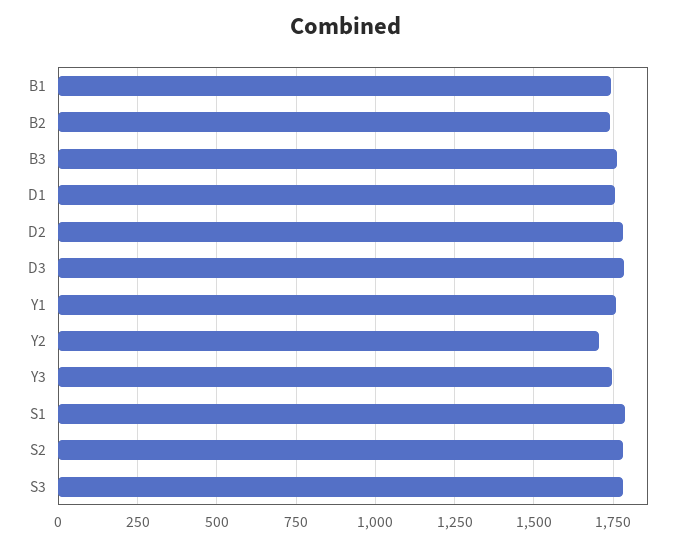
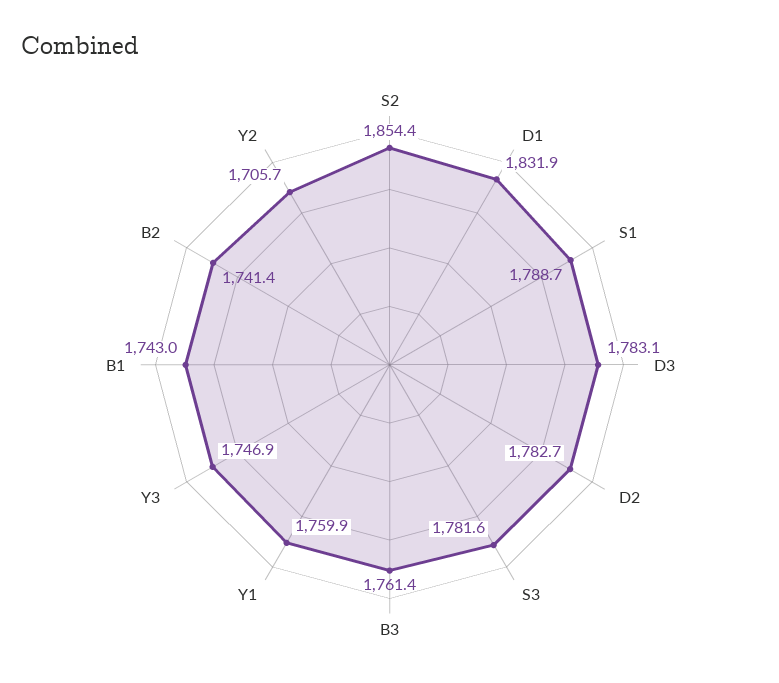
  {
    "B1": 1743,
    "B2": 1741.4,
    "B3": 1761.4,
-   "D1": 1750,
+   "D1": 1831.9,
    "D2": 1782.7,
    "D3": 1783.1,
    "Y1": 1759.9,
    "Y2": 1705.7,
    "Y3": 1746.9,
    "S1": 1788.7,
-   "S2": 1775,
+   "S2": 1854.4,
    "S3": 1781.6
  }

